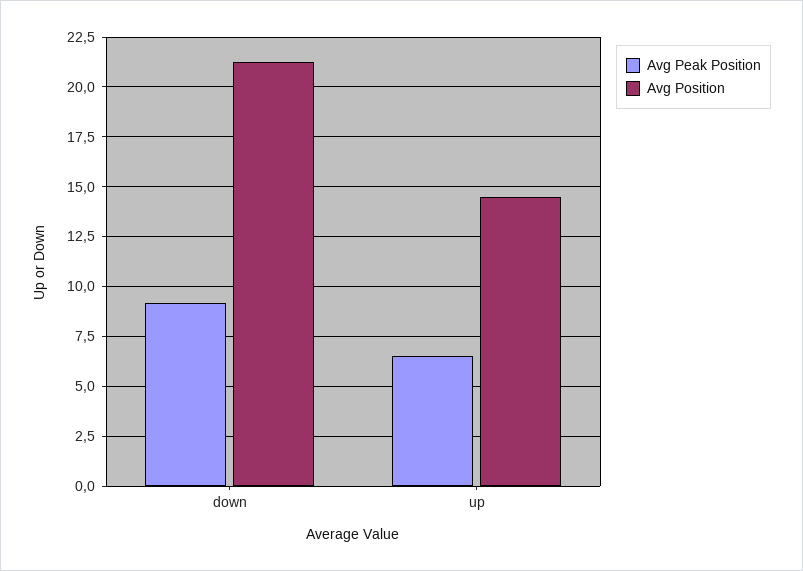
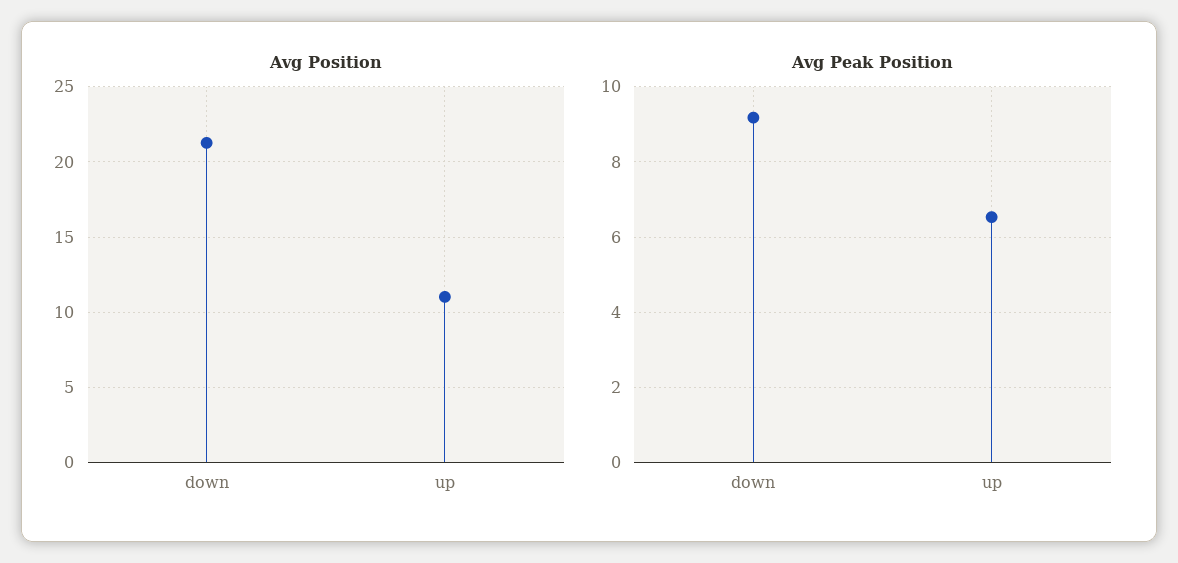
  {
    "Avg Peak Position": {
      "down": 9.2,
      "up": 6.6
    },
    "Avg Position": {
      "down": 21.5,
-     "up": 14.5
+     "up": 11
    }
  }

